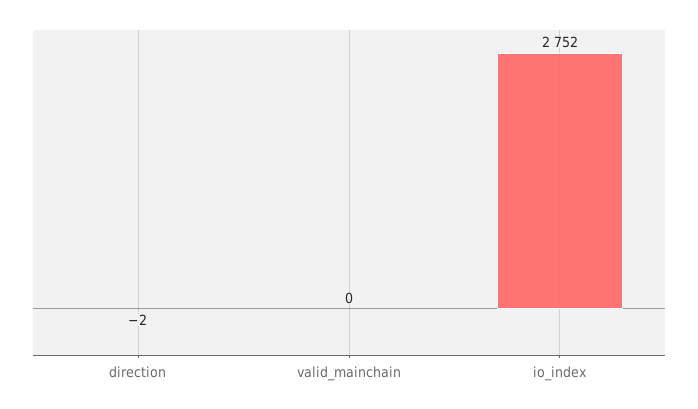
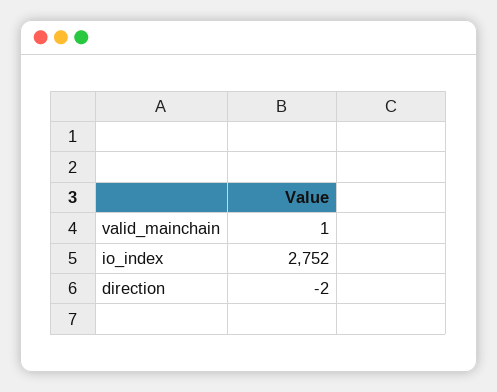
  {
    "direction": -2,
-   "valid_mainchain": 0,
+   "valid_mainchain": 1,
    "io_index": 2752
  }

